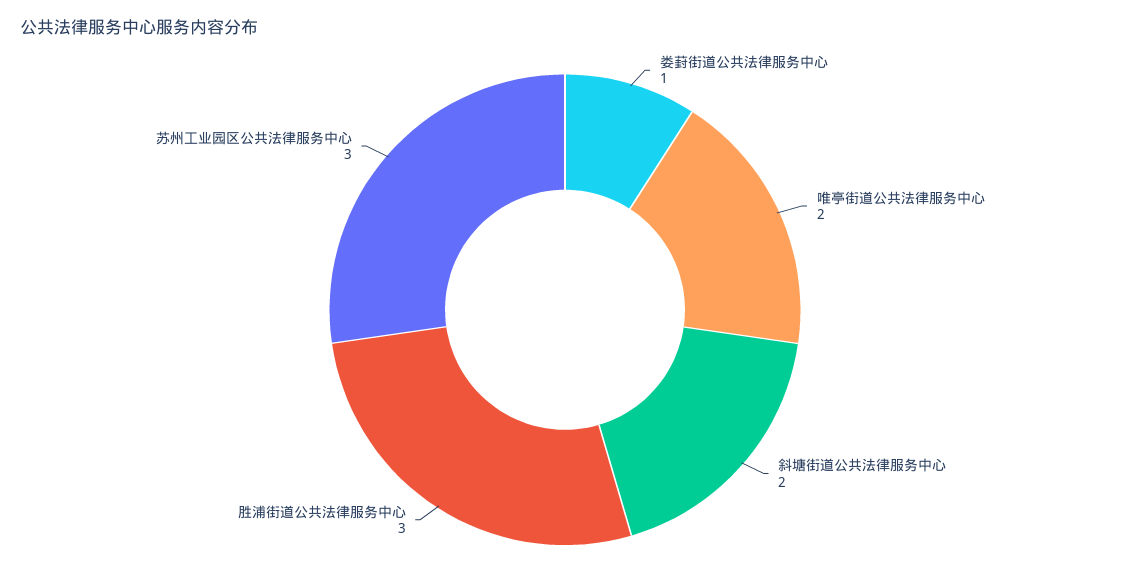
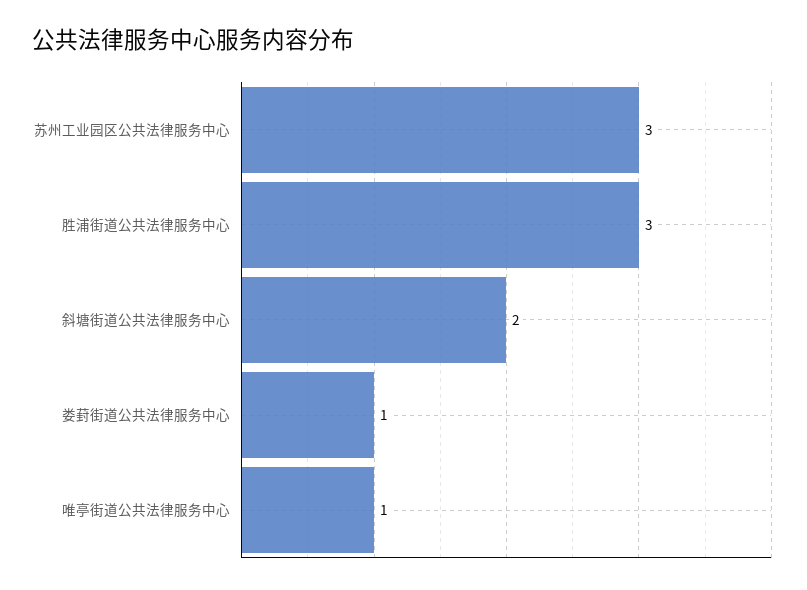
  {
    "娄葑街道公共法律服务中心": 1,
-   "唯亭街道公共法律服务中心": 2,
+   "唯亭街道公共法律服务中心": 1,
    "斜塘街道公共法律服务中心": 2,
    "胜浦街道公共法律服务中心": 3,
    "苏州工业园区公共法律服务中心": 3
  }

